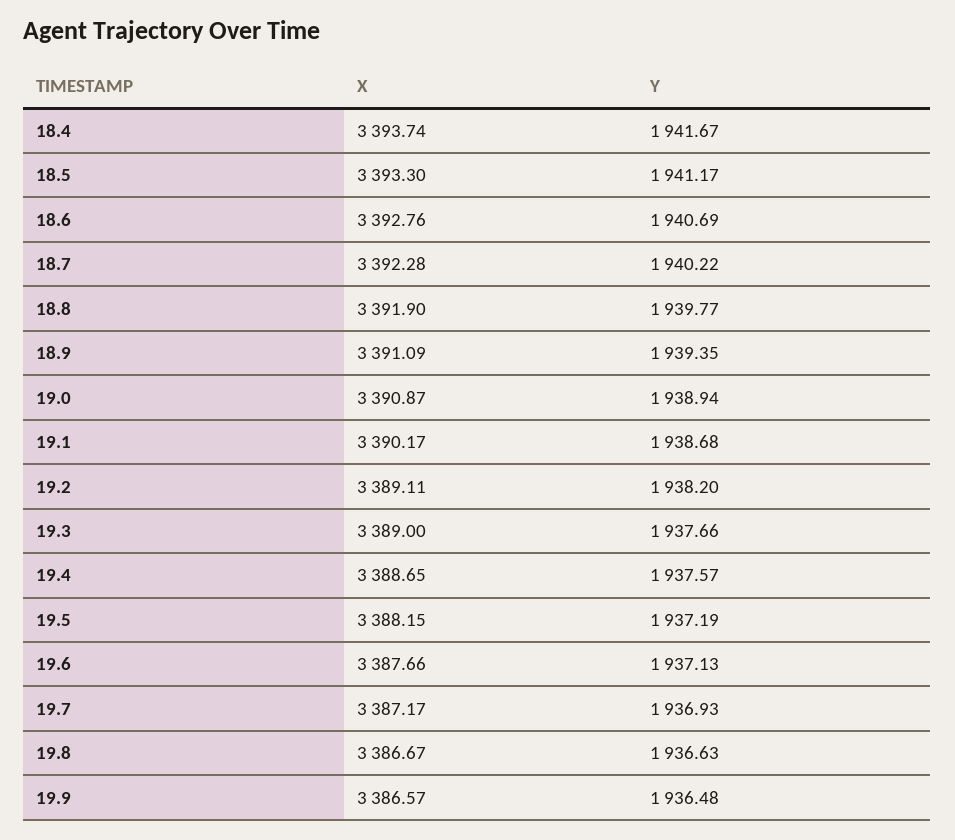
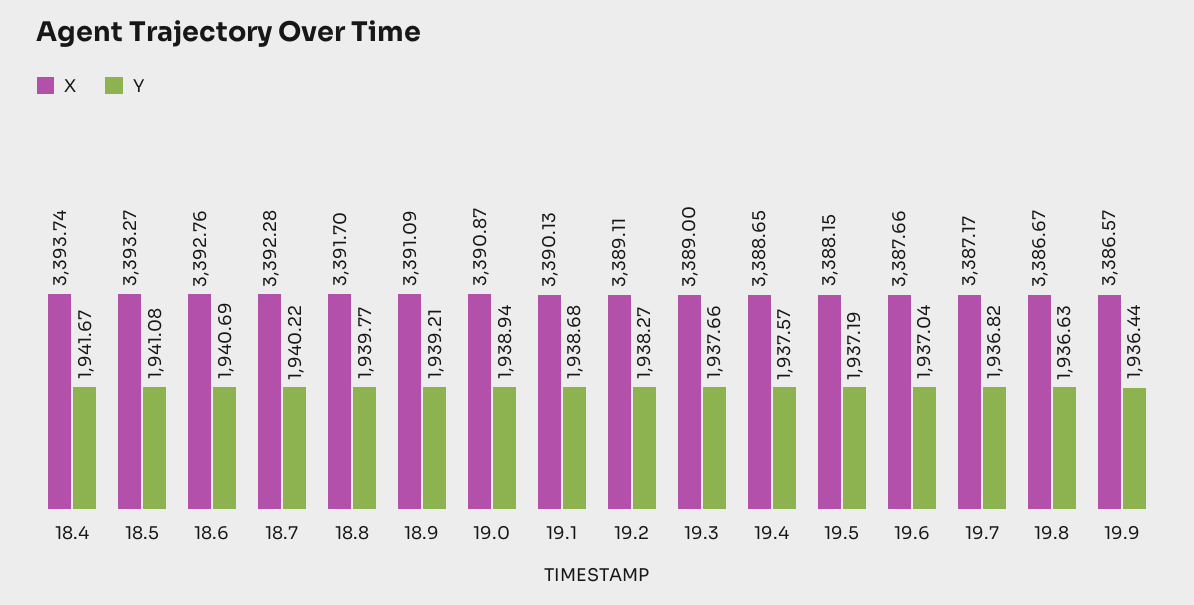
  {
    "X": {
      "18.4": 3393.74,
-     "18.5": 3393.3,
+     "18.5": 3393.27,
      "18.6": 3392.76,
      "18.7": 3392.28,
-     "18.8": 3391.9,
+     "18.8": 3391.7,
      "18.9": 3391.09,
      "19.0": 3390.87,
-     "19.1": 3390.17,
+     "19.1": 3390.13,
      "19.2": 3389.11,
      "19.3": 3389,
      "19.4": 3388.65,
      "19.5": 3388.15,
      "19.6": 3387.66,
      "19.7": 3387.17,
      "19.8": 3386.67,
      "19.9": 3386.57
    },
    "Y": {
      "18.4": 1941.67,
-     "18.5": 1941.17,
+     "18.5": 1941.08,
      "18.6": 1940.69,
      "18.7": 1940.22,
      "18.8": 1939.77,
-     "18.9": 1939.35,
+     "18.9": 1939.21,
      "19.0": 1938.94,
      "19.1": 1938.68,
-     "19.2": 1938.2,
+     "19.2": 1938.27,
      "19.3": 1937.66,
      "19.4": 1937.57,
      "19.5": 1937.19,
-     "19.6": 1937.13,
+     "19.6": 1937.04,
-     "19.7": 1936.93,
+     "19.7": 1936.82,
      "19.8": 1936.63,
-     "19.9": 1936.48
+     "19.9": 1936.44
    }
  }

